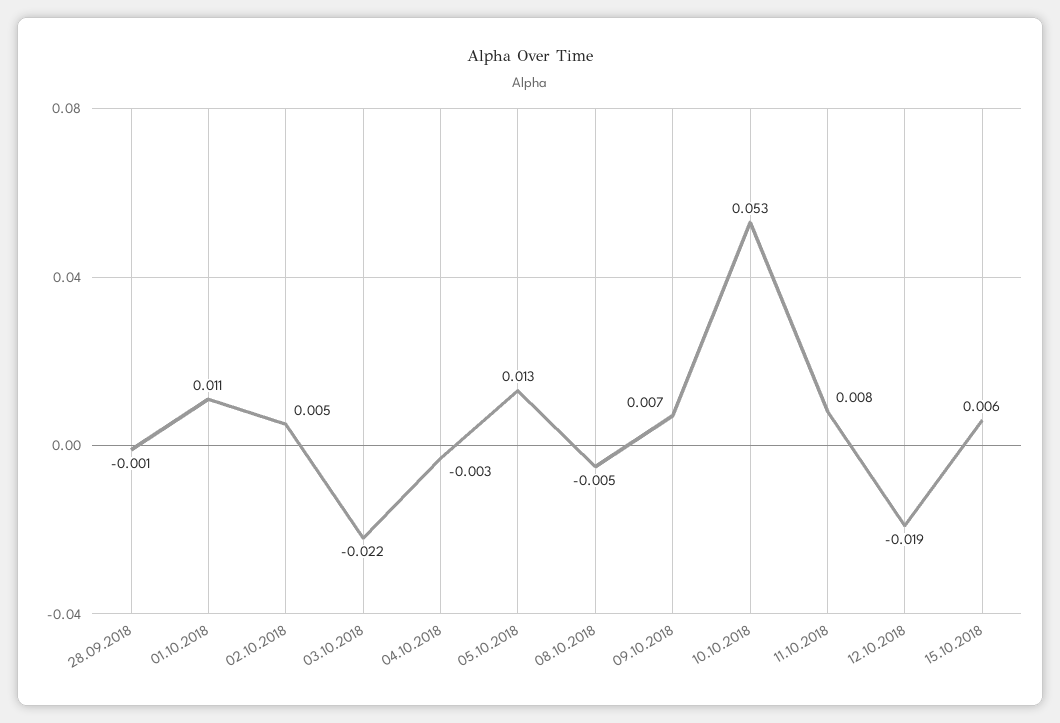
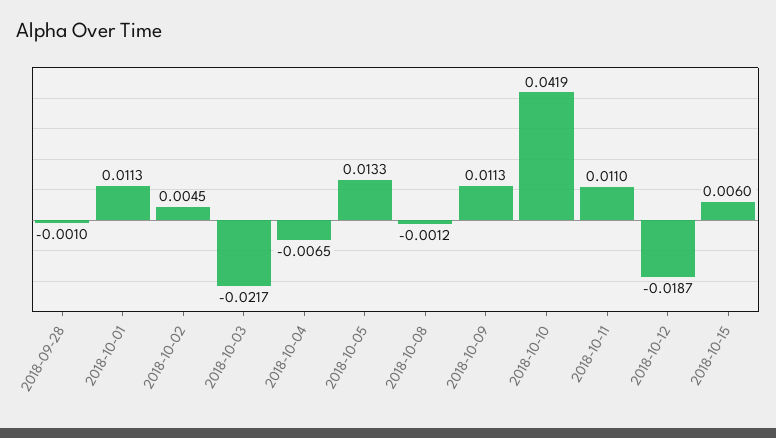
  {
    "28.09.2018": -0.001,
    "01.10.2018": 0.0113,
    "02.10.2018": 0.0045,
    "03.10.2018": -0.0217,
-   "04.10.2018": -0.003,
+   "04.10.2018": -0.0065,
    "05.10.2018": 0.0133,
-   "08.10.2018": -0.005,
+   "08.10.2018": -0.0012,
-   "09.10.2018": 0.007,
+   "09.10.2018": 0.0113,
-   "10.10.2018": 0.053,
+   "10.10.2018": 0.0419,
-   "11.10.2018": 0.008,
+   "11.10.2018": 0.011,
    "12.10.2018": -0.0187,
    "15.10.2018": 0.006
  }

